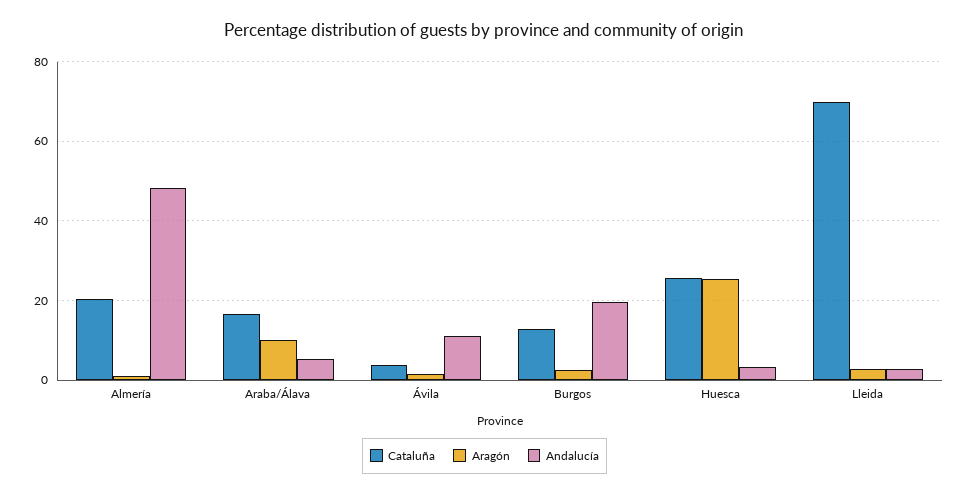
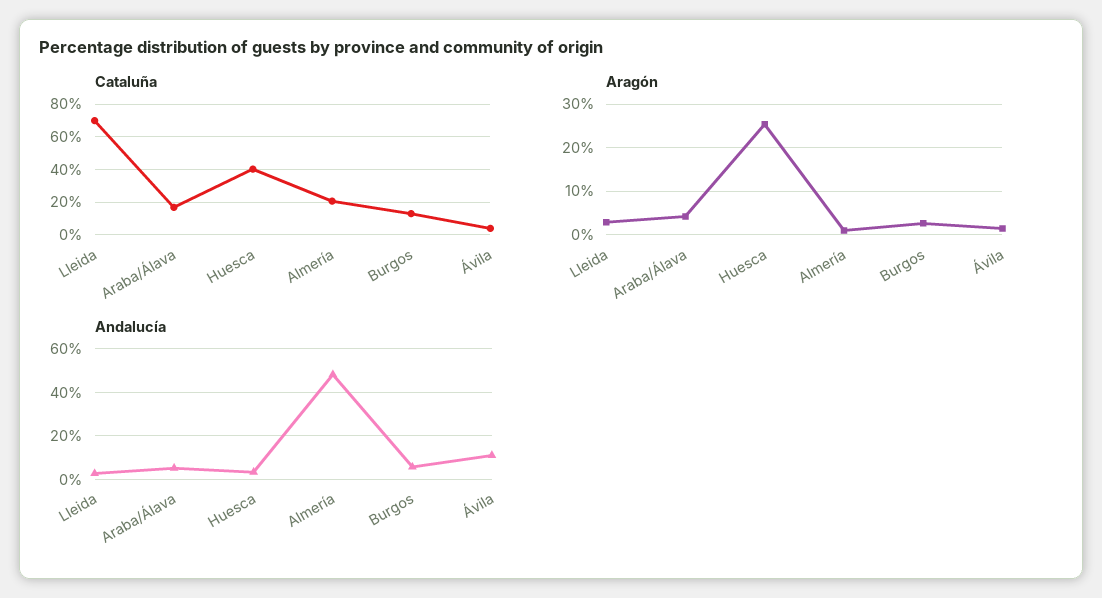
  {
    "Cataluña": {
      "Almería": 20,
      "Araba/Álava": 16,
      "Ávila": 4,
      "Burgos": 12,
-     "Huesca": 26,
+     "Huesca": 40,
      "Lleida": 70
    },
    "Aragón": {
      "Almería": 0,
-     "Araba/Álava": 10,
+     "Araba/Álava": 4,
      "Ávila": 2,
      "Burgos": 2,
      "Huesca": 26,
      "Lleida": 2
    },
    "Andalucía": {
      "Almería": 48,
      "Araba/Álava": 6,
      "Ávila": 12,
-     "Burgos": 20,
+     "Burgos": 5,
      "Huesca": 4,
      "Lleida": 2
    }
  }

